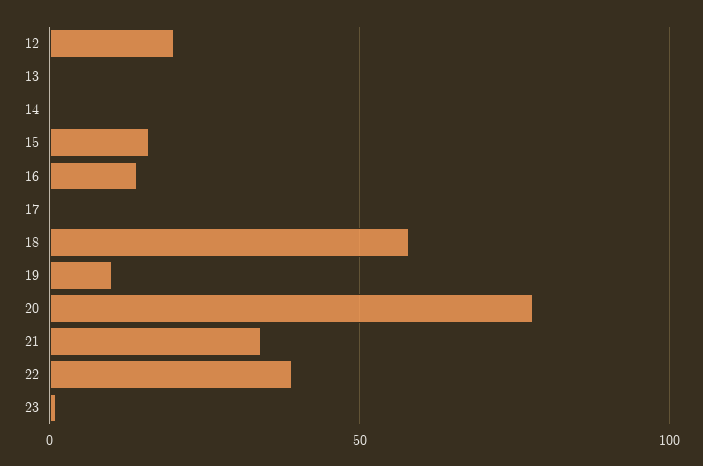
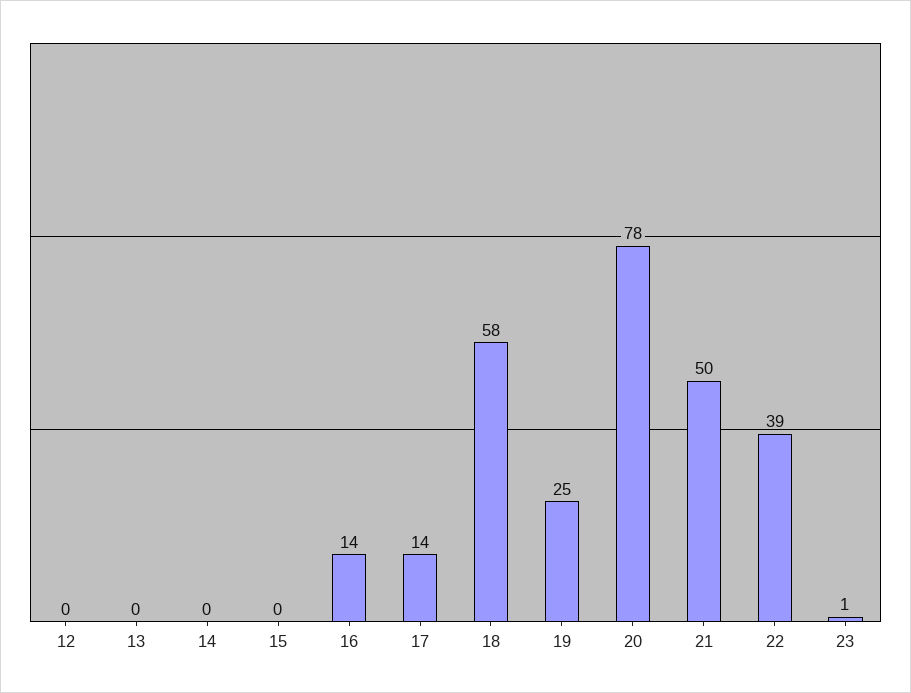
  {
-   "12": 20,
+   "12": 0,
    "13": 0,
    "14": 0,
-   "15": 15,
+   "15": 0,
    "16": 14,
-   "17": 0,
+   "17": 14,
    "18": 58,
-   "19": 10,
+   "19": 25,
    "20": 78,
-   "21": 35,
+   "21": 50,
    "22": 39,
    "23": 1
  }

